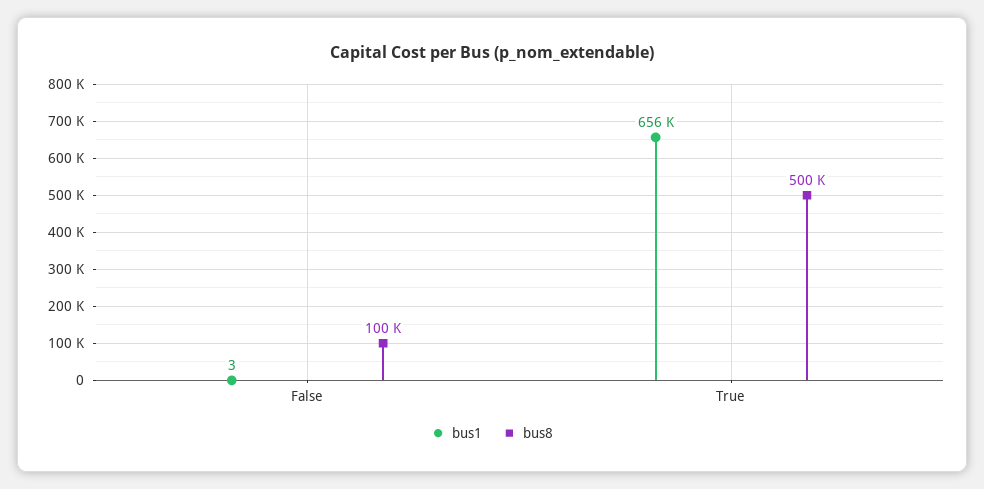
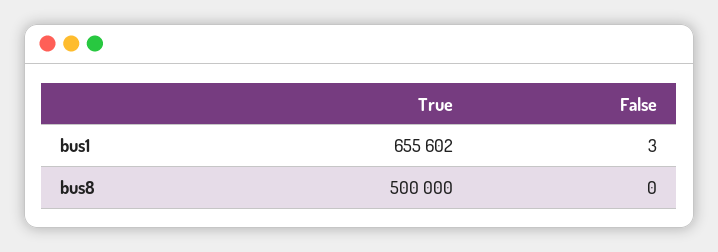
  {
    "bus1": {
      "False": 3,
      "True": 655602
    },
    "bus8": {
-     "False": 100000,
+     "False": 0,
      "True": 500000
    }
  }

